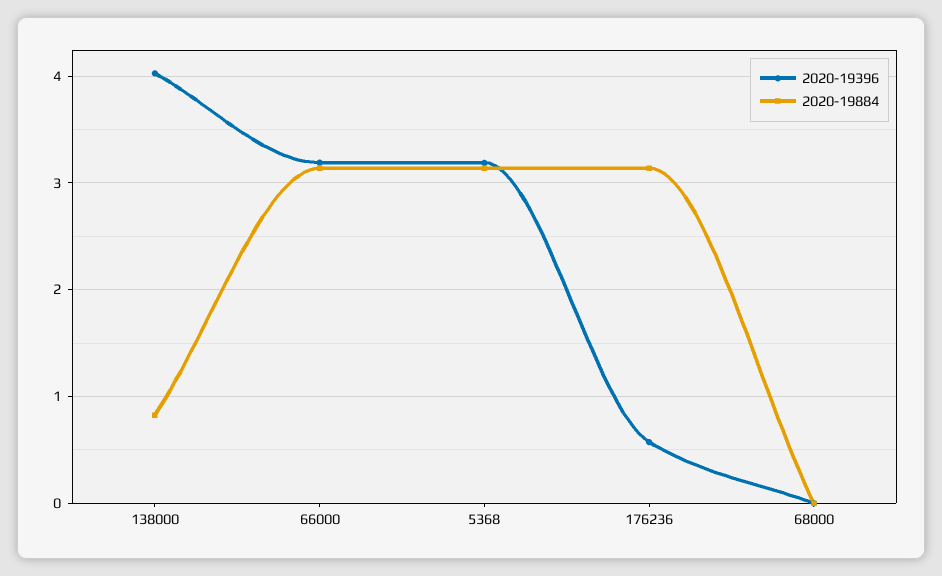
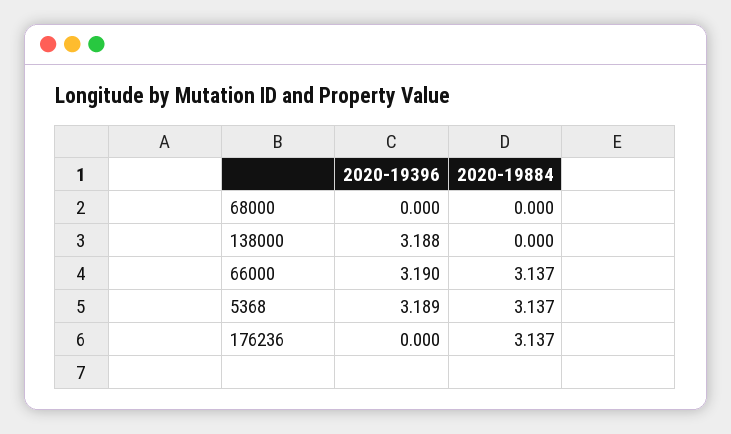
  {
    "2020-19396": {
-     "138000": 4,
+     "138000": 3.188,
      "66000": 3.19,
      "5368": 3.189,
-     "176236": 0.6,
+     "176236": 0,
      "68000": 0
    },
    "2020-19884": {
-     "138000": 0.8,
+     "138000": 0,
      "66000": 3.137,
      "5368": 3.137,
      "176236": 3.137,
      "68000": 0
    }
  }

